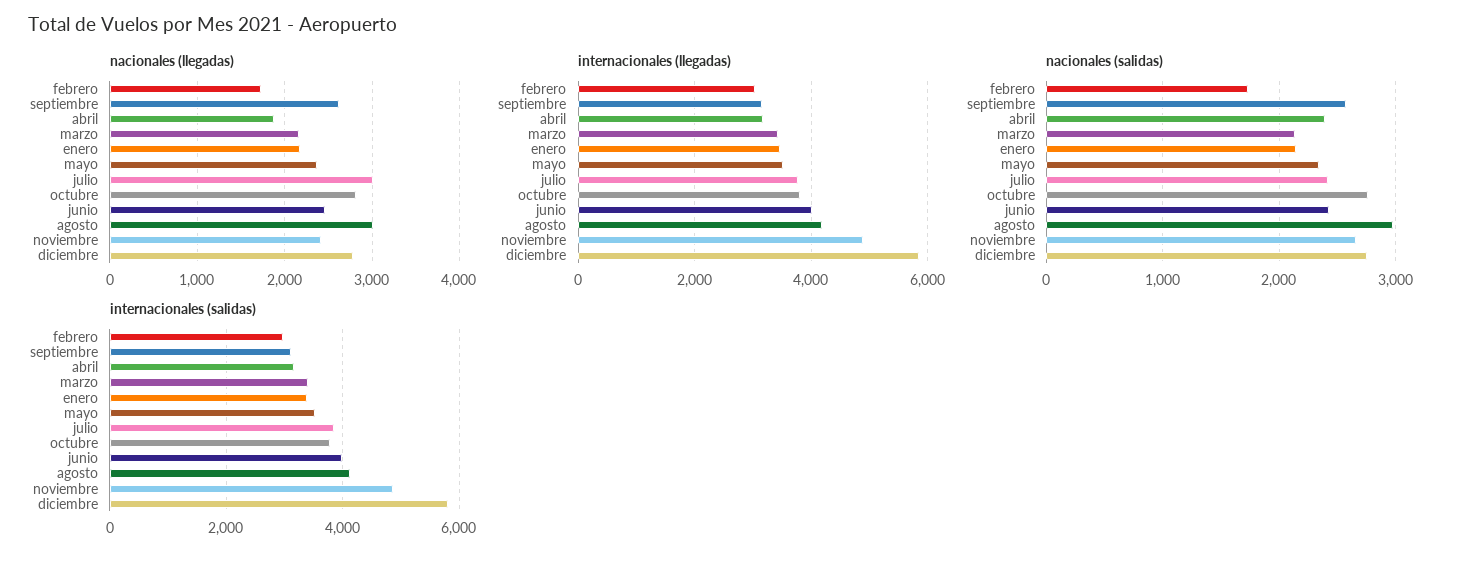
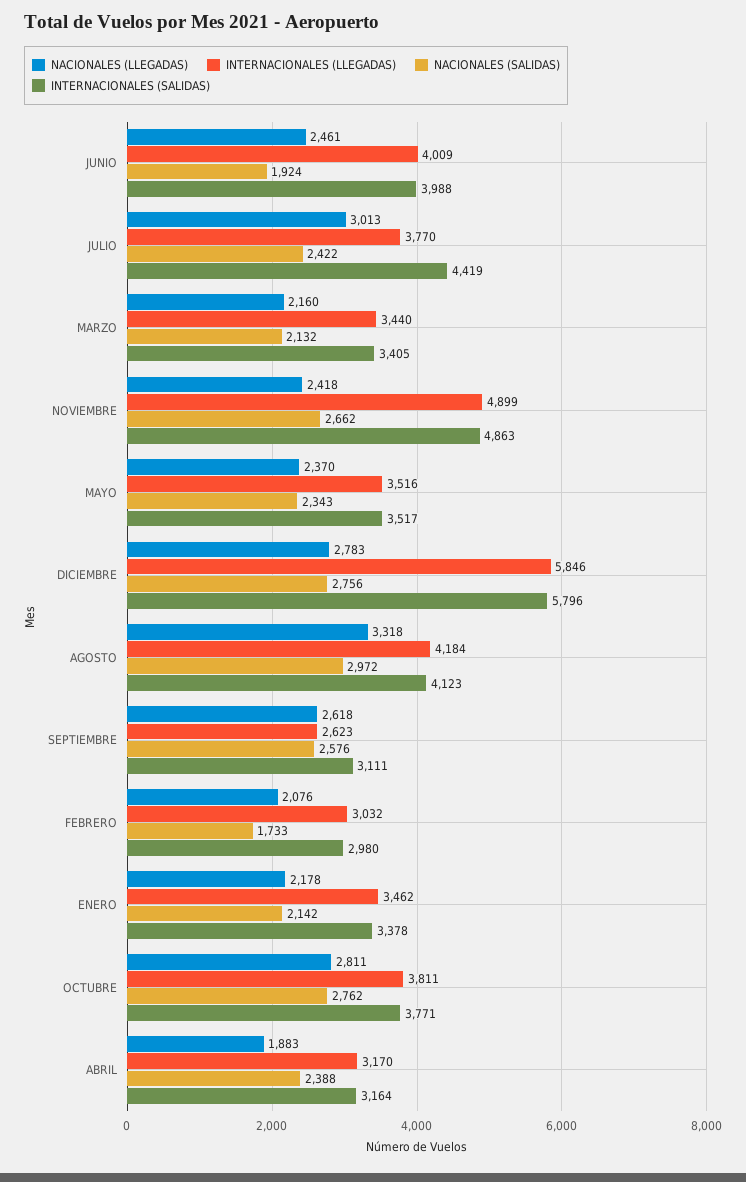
  {
    "nacionales (llegadas)": {
-     "febrero": 1700,
+     "febrero": 2076,
      "septiembre": 2618,
      "abril": 1883,
      "marzo": 2160,
      "enero": 2178,
      "mayo": 2370,
      "julio": 3013,
      "octubre": 2811,
      "junio": 2461,
-     "agosto": 3000,
+     "agosto": 3318,
      "noviembre": 2418,
      "diciembre": 2783
    },
    "internacionales (llegadas)": {
      "febrero": 3032,
-     "septiembre": 3200,
+     "septiembre": 2623,
      "abril": 3170,
      "marzo": 3440,
      "enero": 3462,
      "mayo": 3516,
      "julio": 3770,
      "octubre": 3811,
      "junio": 4009,
      "agosto": 4184,
      "noviembre": 4899,
      "diciembre": 5846
    },
    "nacionales (salidas)": {
      "febrero": 1733,
      "septiembre": 2576,
      "abril": 2388,
      "marzo": 2132,
      "enero": 2142,
      "mayo": 2343,
      "julio": 2422,
      "octubre": 2762,
-     "junio": 2400,
+     "junio": 1924,
      "agosto": 2972,
      "noviembre": 2662,
      "diciembre": 2756
    },
    "internacionales (salidas)": {
      "febrero": 2980,
      "septiembre": 3111,
      "abril": 3164,
      "marzo": 3405,
      "enero": 3378,
      "mayo": 3517,
-     "julio": 3800,
+     "julio": 4419,
      "octubre": 3771,
      "junio": 3988,
      "agosto": 4123,
      "noviembre": 4863,
      "diciembre": 5796
    }
  }

